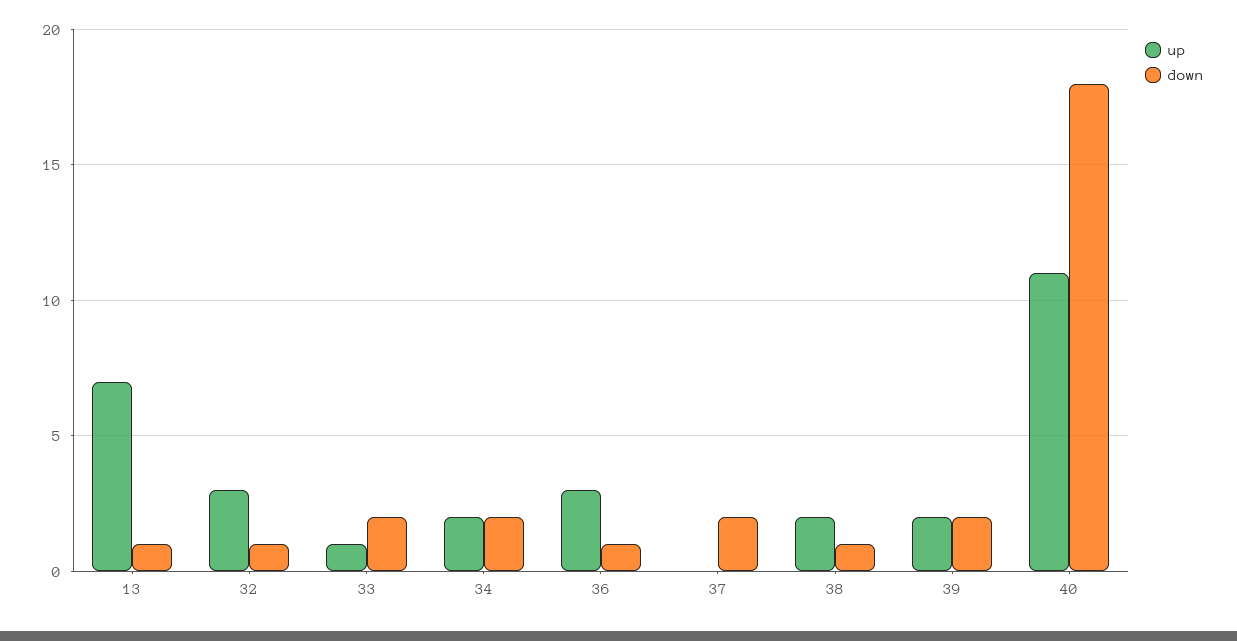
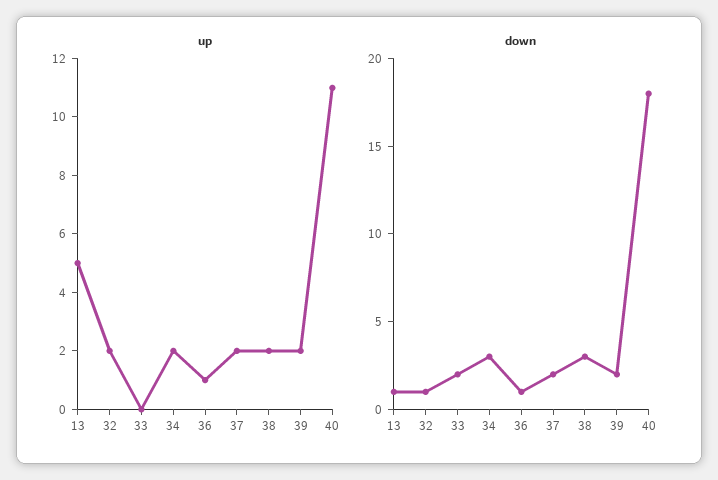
  {
    "up": {
-     "13": 7,
+     "13": 5,
-     "32": 3,
+     "32": 2,
-     "33": 1,
+     "33": 0,
      "34": 2,
-     "36": 3,
+     "36": 1,
-     "37": 0,
+     "37": 2,
      "38": 2,
      "39": 2,
      "40": 11
    },
    "down": {
      "13": 1,
      "32": 1,
      "33": 2,
-     "34": 2,
+     "34": 3,
      "36": 1,
      "37": 2,
-     "38": 1,
+     "38": 3,
      "39": 2,
      "40": 18
    }
  }

